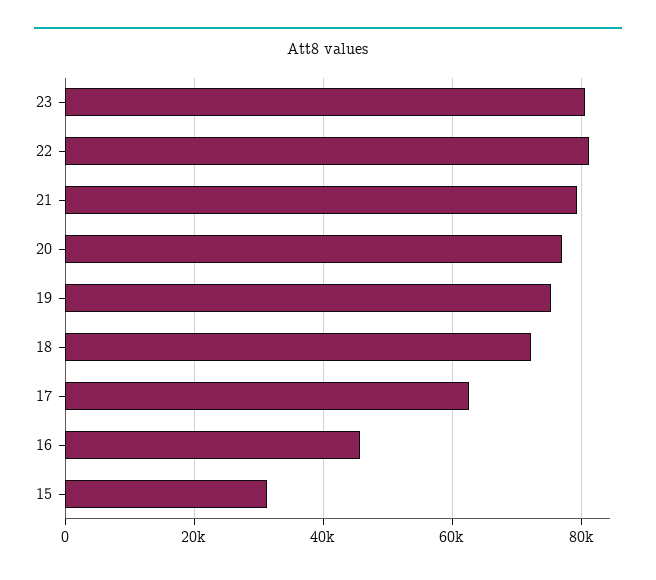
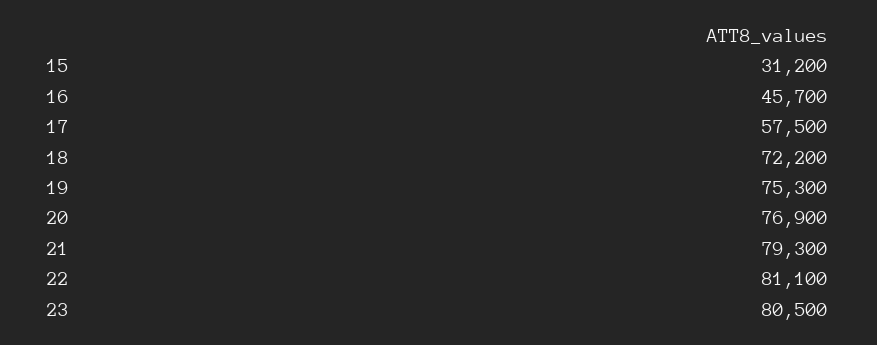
  {
    "23": 80500,
    "22": 81100,
    "21": 79300,
    "20": 76900,
    "19": 75300,
    "18": 72200,
-   "17": 62000,
+   "17": 57500,
    "16": 45700,
    "15": 31200
  }

